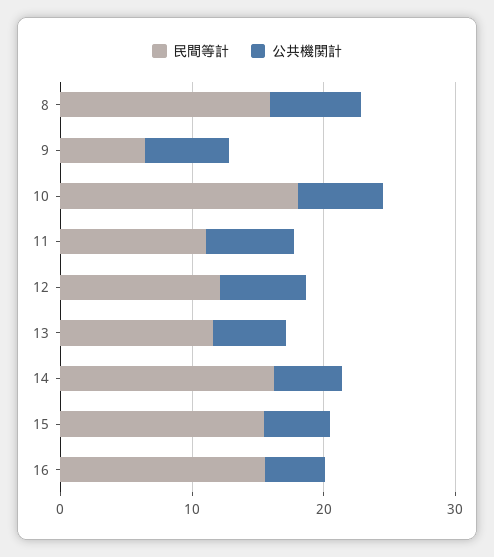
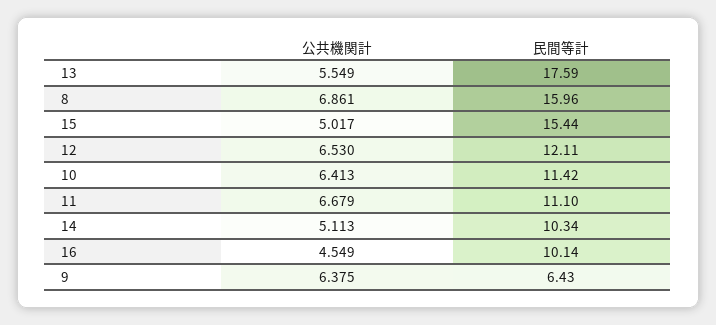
  {
    "民間等計": {
      "8": 15.96,
      "9": 6.43,
-     "10": 18,
+     "10": 11.42,
      "11": 11.1,
      "12": 12.11,
-     "13": 12,
+     "13": 17.59,
-     "14": 16,
+     "14": 10.34,
      "15": 15.44,
-     "16": 16
+     "16": 10.14
    },
    "公共機関計": {
      "8": 6.861,
      "9": 6.375,
      "10": 6.413,
      "11": 6.679,
      "12": 6.53,
      "13": 5.549,
      "14": 5.113,
      "15": 5.017,
      "16": 4.549
    }
  }

